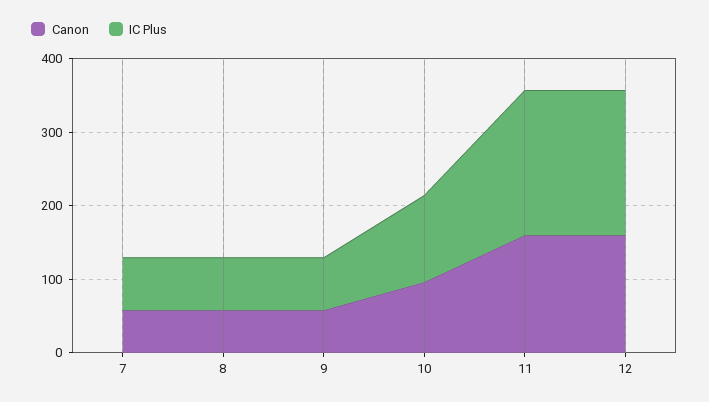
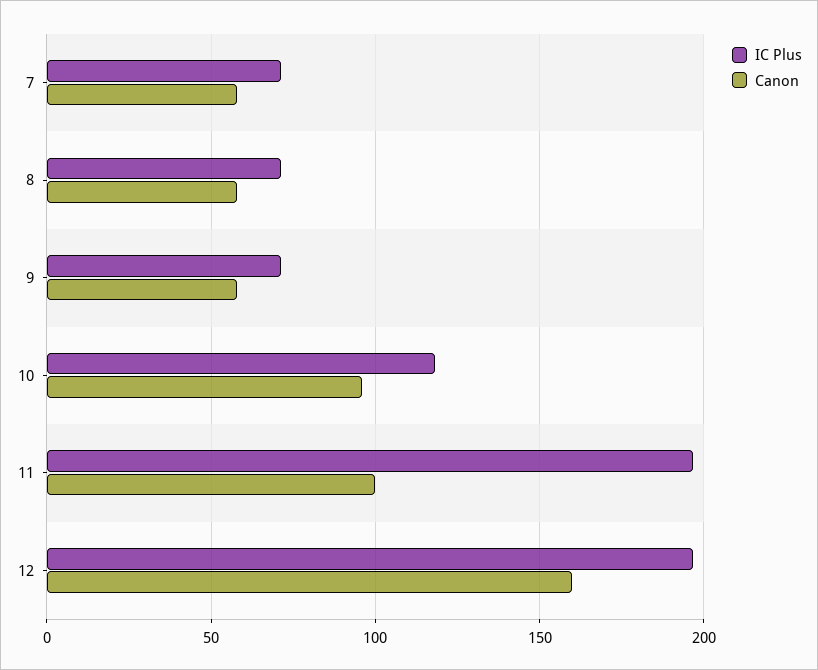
  {
    "Canon": {
      "7": 60,
      "8": 60,
      "9": 60,
      "10": 95,
-     "11": 160,
+     "11": 100,
      "12": 160
    },
    "IC Plus": {
      "7": 70,
      "8": 70,
      "9": 70,
      "10": 120,
      "11": 195,
      "12": 195
    }
  }

